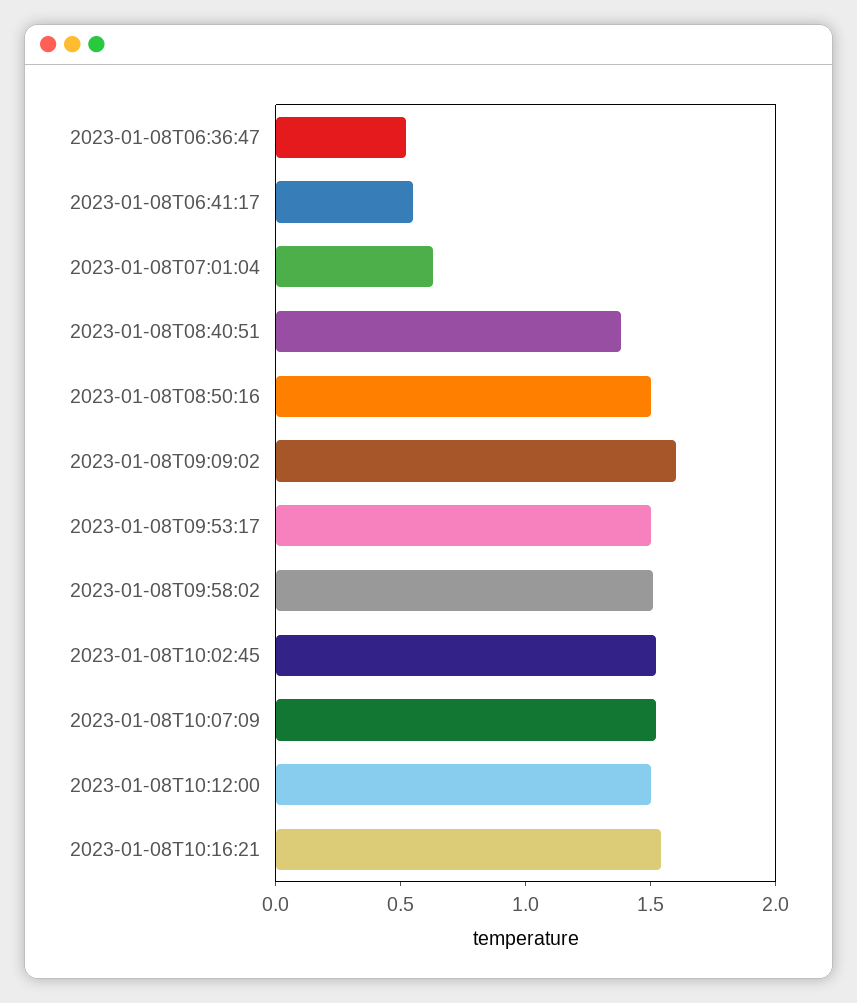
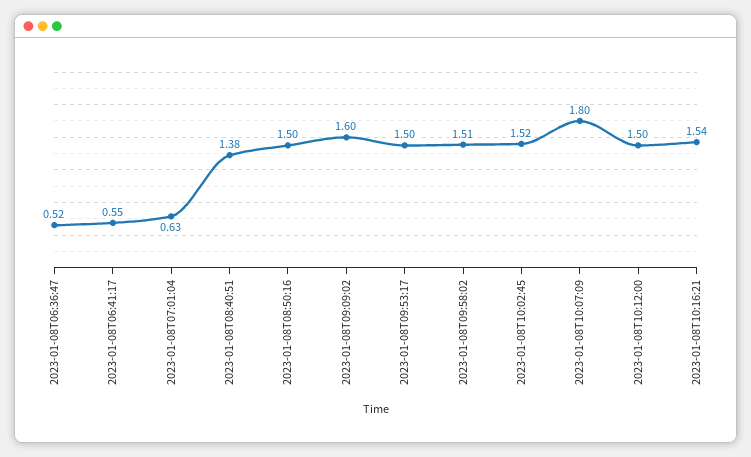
  {
    "2023-01-08T06:36:47": 0.52,
    "2023-01-08T06:41:17": 0.55,
    "2023-01-08T07:01:04": 0.63,
    "2023-01-08T08:40:51": 1.38,
    "2023-01-08T08:50:16": 1.5,
    "2023-01-08T09:09:02": 1.6,
    "2023-01-08T09:53:17": 1.5,
    "2023-01-08T09:58:02": 1.51,
    "2023-01-08T10:02:45": 1.52,
-   "2023-01-08T10:07:09": 1.5,
+   "2023-01-08T10:07:09": 1.8,
    "2023-01-08T10:12:00": 1.5,
    "2023-01-08T10:16:21": 1.54
  }

